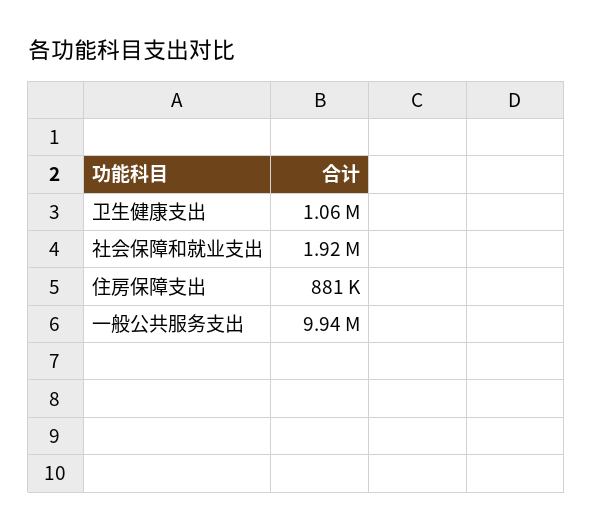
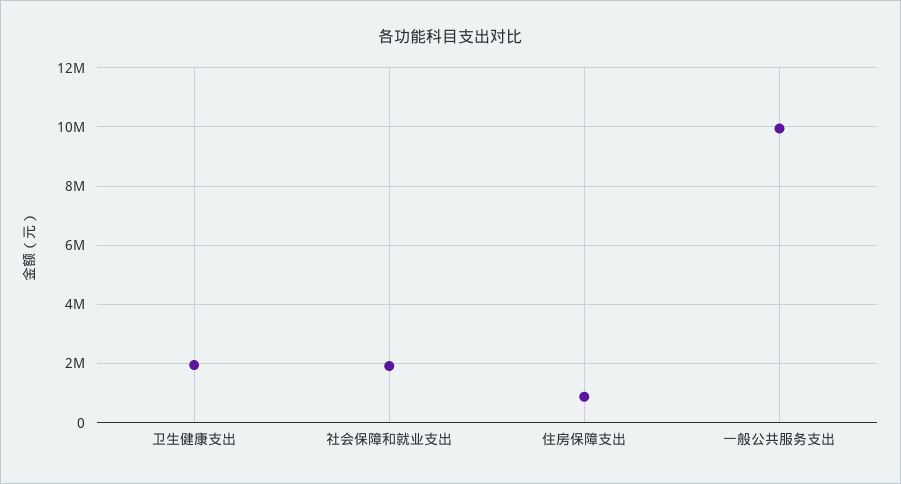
  {
-   "卫生健康支出": 1060000,
+   "卫生健康支出": 2000000,
    "社会保障和就业支出": 1920000,
    "住房保障支出": 881000,
    "一般公共服务支出": 9940000
  }

